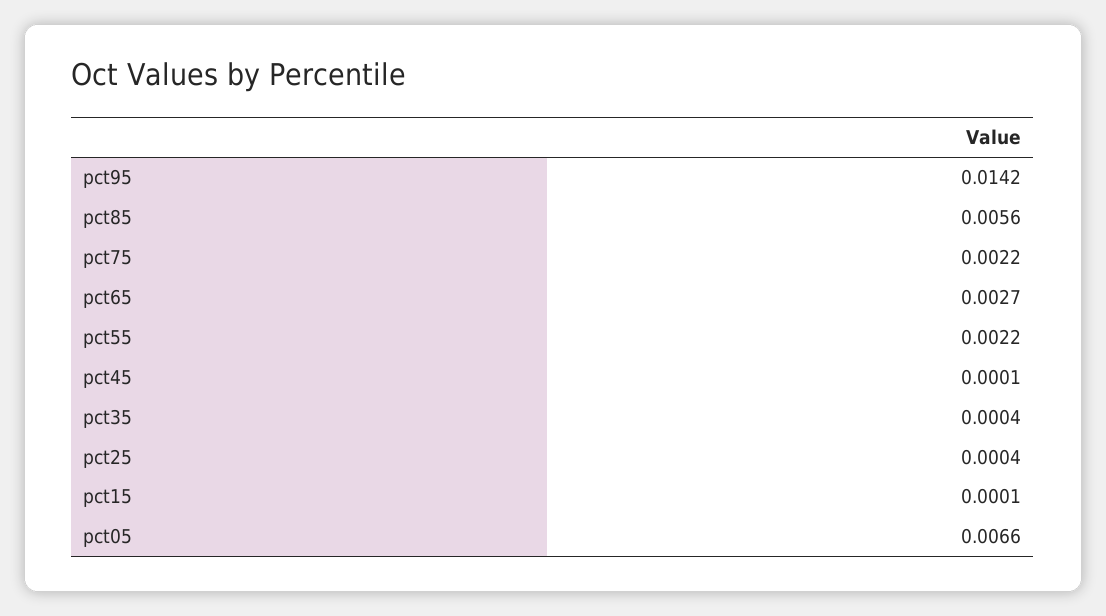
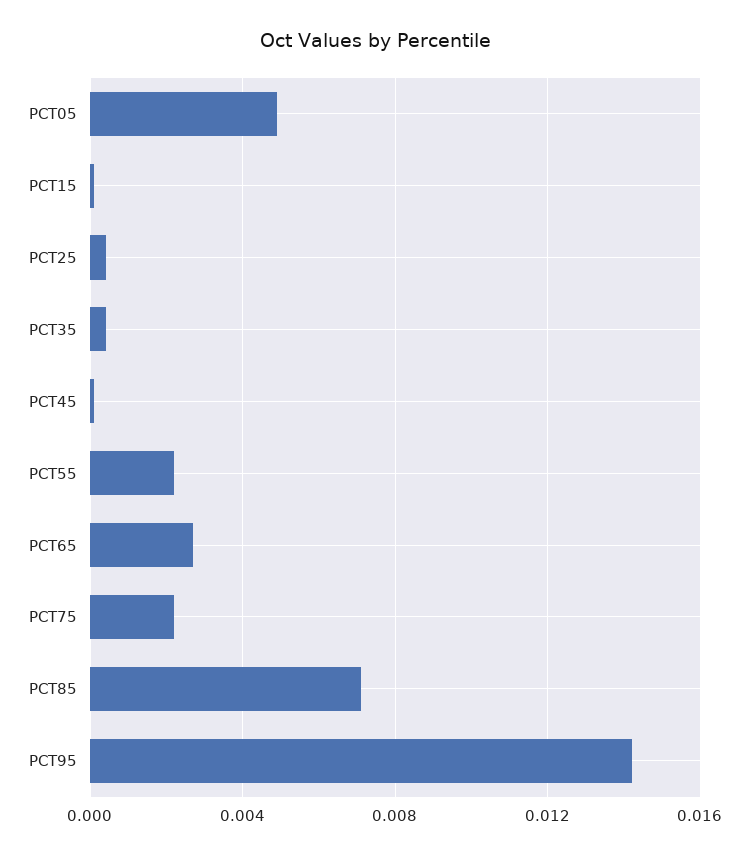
  {
    "pct95": 0.0142,
-   "pct85": 0.0056,
+   "pct85": 0.007,
    "pct75": 0.0022,
    "pct65": 0.0027,
    "pct55": 0.0022,
    "pct45": 0.0001,
    "pct35": 0.0004,
    "pct25": 0.0004,
    "pct15": 0.0001,
-   "pct05": 0.0066
+   "pct05": 0.005
  }

